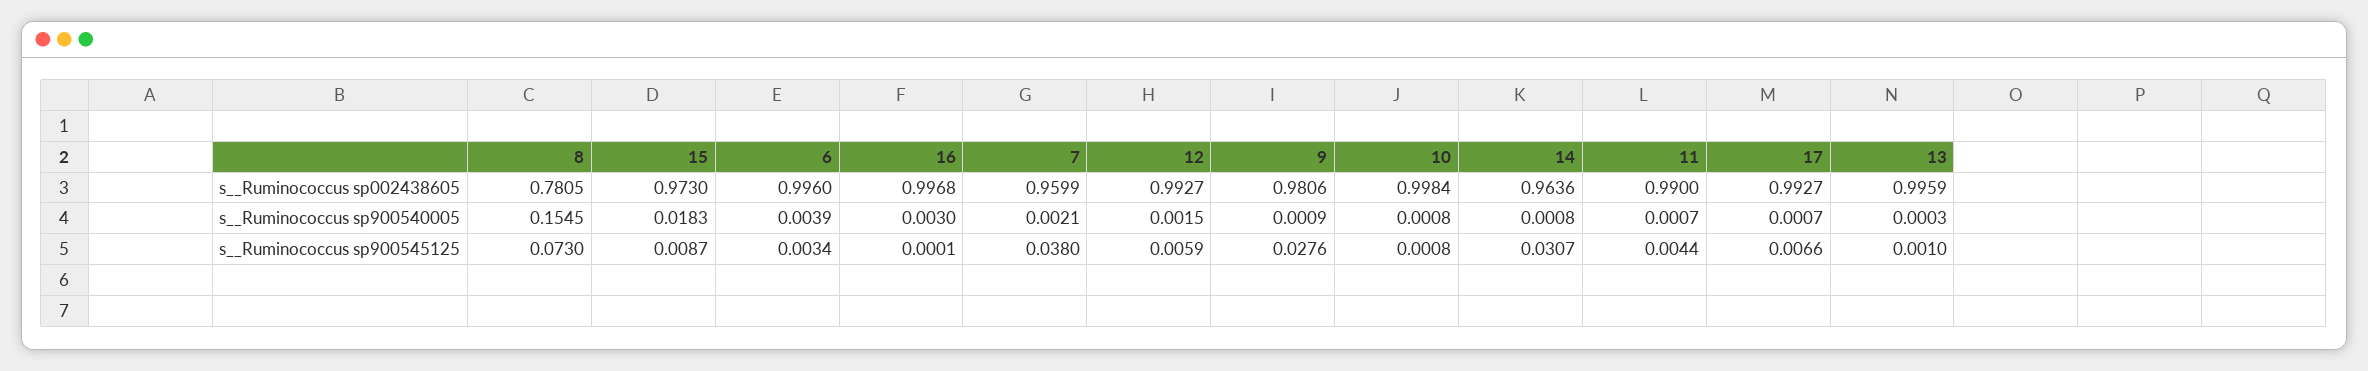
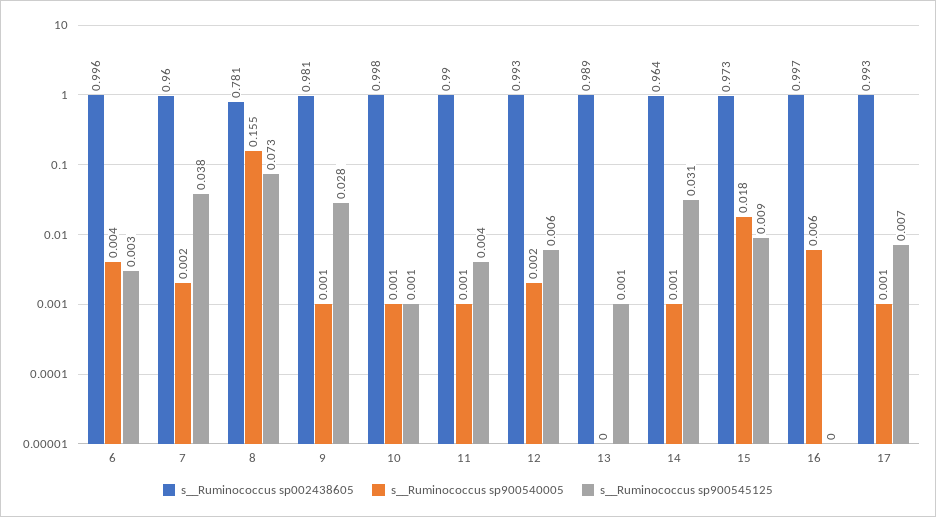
  {
    "s__Ruminococcus sp002438605": {
      "8": 0.7805,
      "15": 0.973,
      "6": 0.996,
      "16": 0.9968,
      "7": 0.9599,
      "12": 0.9927,
      "9": 0.9806,
      "10": 0.9984,
      "14": 0.9636,
      "11": 0.99,
      "17": 0.9927,
-     "13": 0.9959
+     "13": 0.989
    },
    "s__Ruminococcus sp900540005": {
      "8": 0.1545,
      "15": 0.0183,
      "6": 0.0039,
-     "16": 0.003,
+     "16": 0.006,
      "7": 0.0021,
      "12": 0.0015,
      "9": 0.0009,
      "10": 0.0008,
      "14": 0.0008,
      "11": 0.0007,
      "17": 0.0007,
      "13": 0.0003
    },
    "s__Ruminococcus sp900545125": {
      "8": 0.073,
      "15": 0.0087,
      "6": 0.0034,
      "16": 0.0001,
      "7": 0.038,
      "12": 0.0059,
      "9": 0.0276,
      "10": 0.0008,
      "14": 0.0307,
      "11": 0.0044,
      "17": 0.0066,
      "13": 0.001
    }
  }

